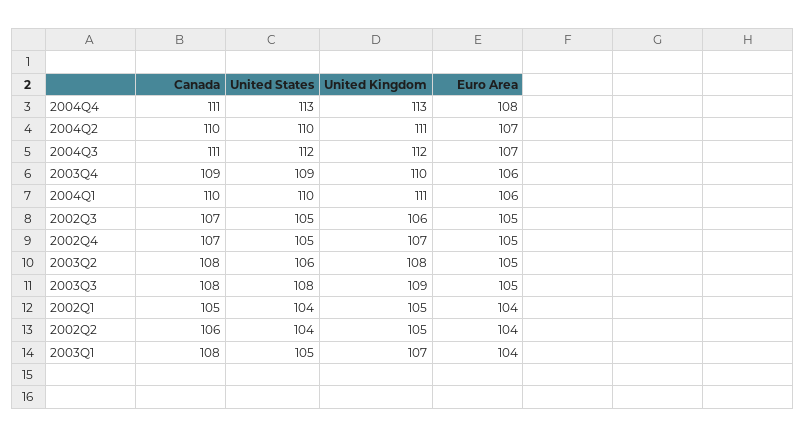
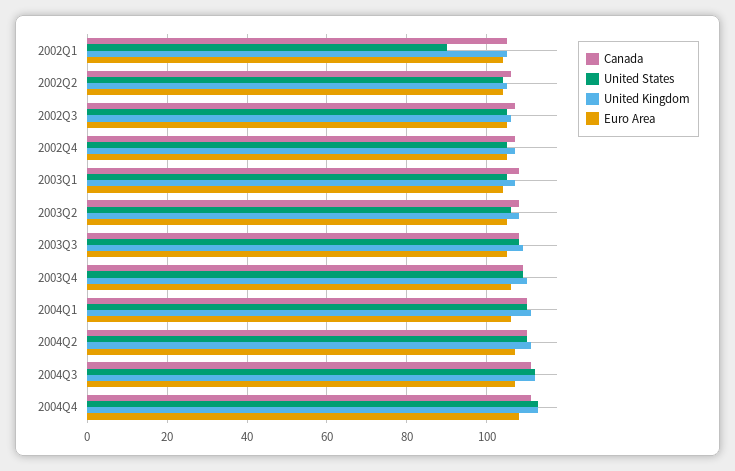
  {
    "Canada": {
      "2004Q4": 111,
      "2004Q2": 110,
      "2004Q3": 111,
      "2003Q4": 109,
      "2004Q1": 110,
      "2002Q3": 107,
      "2002Q4": 107,
      "2003Q2": 108,
      "2003Q3": 108,
      "2002Q1": 105,
      "2002Q2": 106,
      "2003Q1": 108
    },
    "United States": {
      "2004Q4": 113,
      "2004Q2": 110,
      "2004Q3": 112,
      "2003Q4": 109,
      "2004Q1": 110,
      "2002Q3": 105,
      "2002Q4": 105,
      "2003Q2": 106,
      "2003Q3": 108,
-     "2002Q1": 104,
+     "2002Q1": 90,
      "2002Q2": 104,
      "2003Q1": 105
    },
    "United Kingdom": {
      "2004Q4": 113,
      "2004Q2": 111,
      "2004Q3": 112,
      "2003Q4": 110,
      "2004Q1": 111,
      "2002Q3": 106,
      "2002Q4": 107,
      "2003Q2": 108,
      "2003Q3": 109,
      "2002Q1": 105,
      "2002Q2": 105,
      "2003Q1": 107
    },
    "Euro Area": {
      "2004Q4": 108,
      "2004Q2": 107,
      "2004Q3": 107,
      "2003Q4": 106,
      "2004Q1": 106,
      "2002Q3": 105,
      "2002Q4": 105,
      "2003Q2": 105,
      "2003Q3": 105,
      "2002Q1": 104,
      "2002Q2": 104,
      "2003Q1": 104
    }
  }

